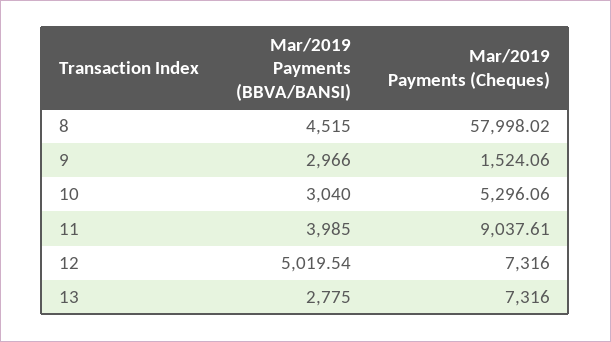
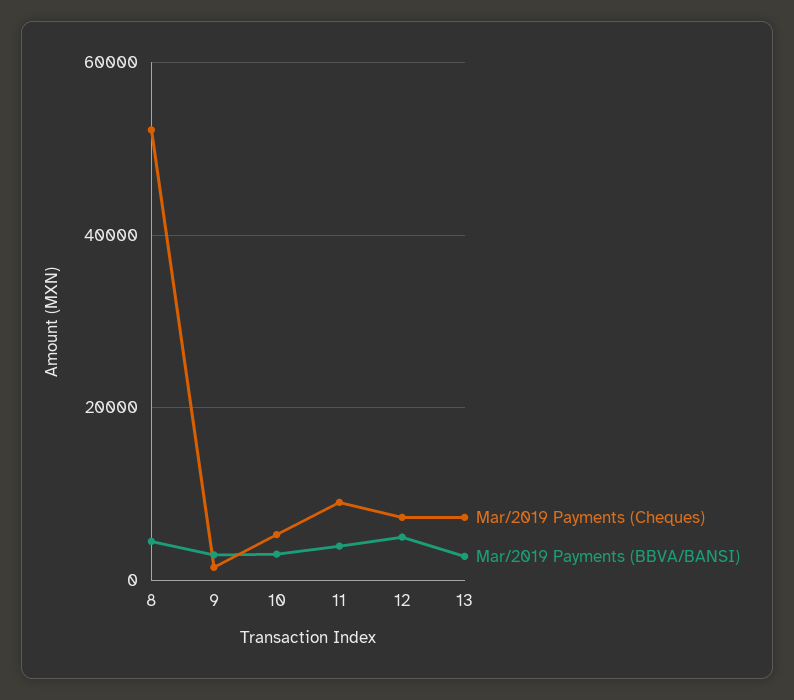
  {
    "Mar/2019 Payments (BBVA/BANSI)": {
      "8": 4515,
      "9": 2966,
      "10": 3040,
      "11": 3985,
      "12": 5019.54,
      "13": 2775
    },
    "Mar/2019 Payments (Cheques)": {
-     "8": 57998.02,
+     "8": 52000,
      "9": 1524.06,
      "10": 5296.06,
      "11": 9037.61,
      "12": 7316,
      "13": 7316
    }
  }

